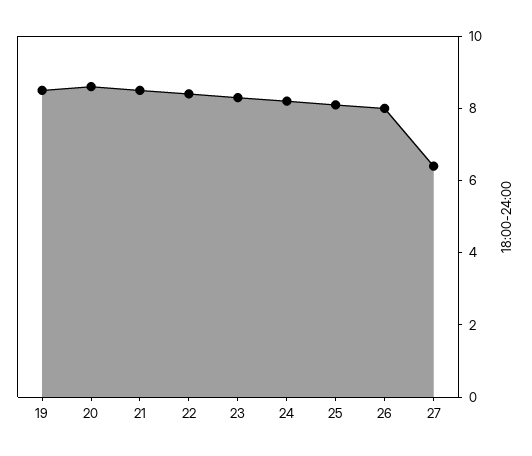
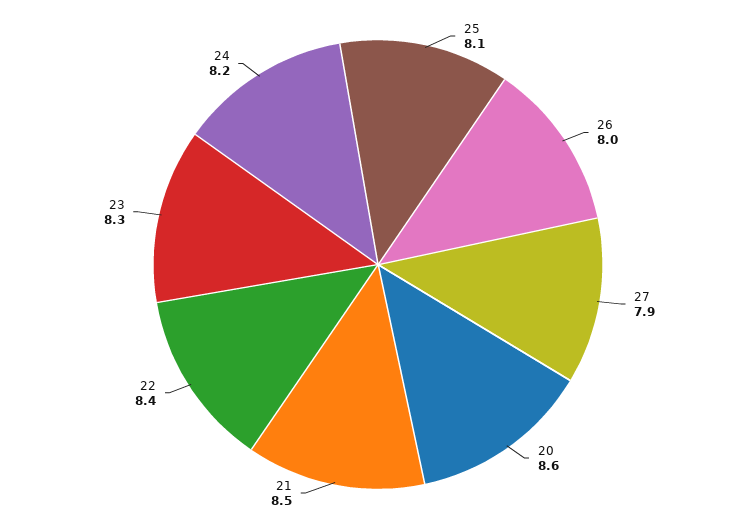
  {
-   "19": 8.5,
    "20": 8.6,
    "21": 8.5,
    "22": 8.4,
    "23": 8.3,
    "24": 8.2,
    "25": 8.1,
    "26": 8,
-   "27": 6.5
+   "27": 7.9
  }

